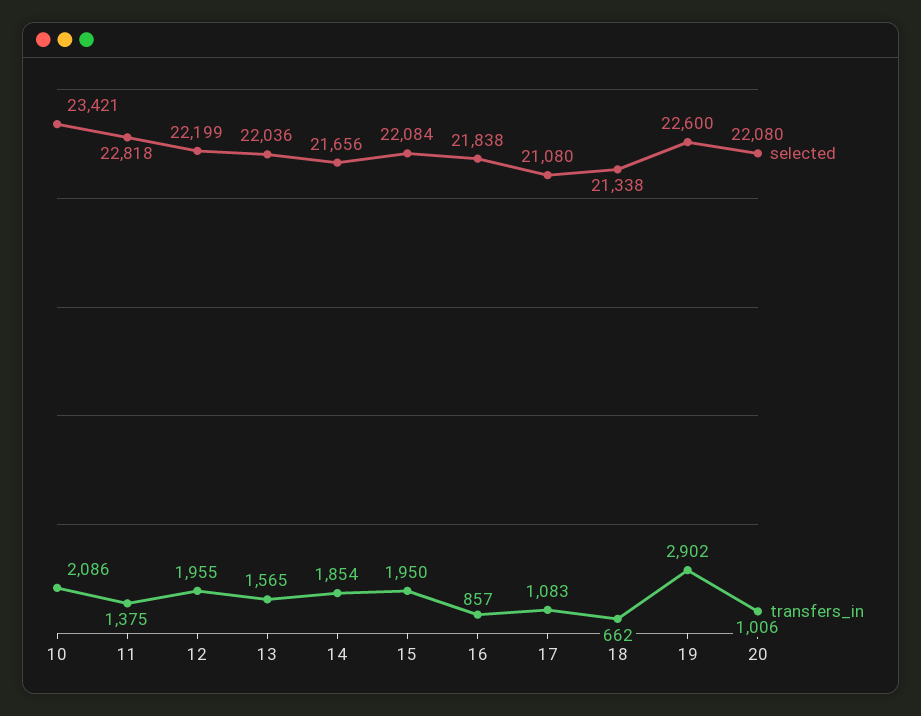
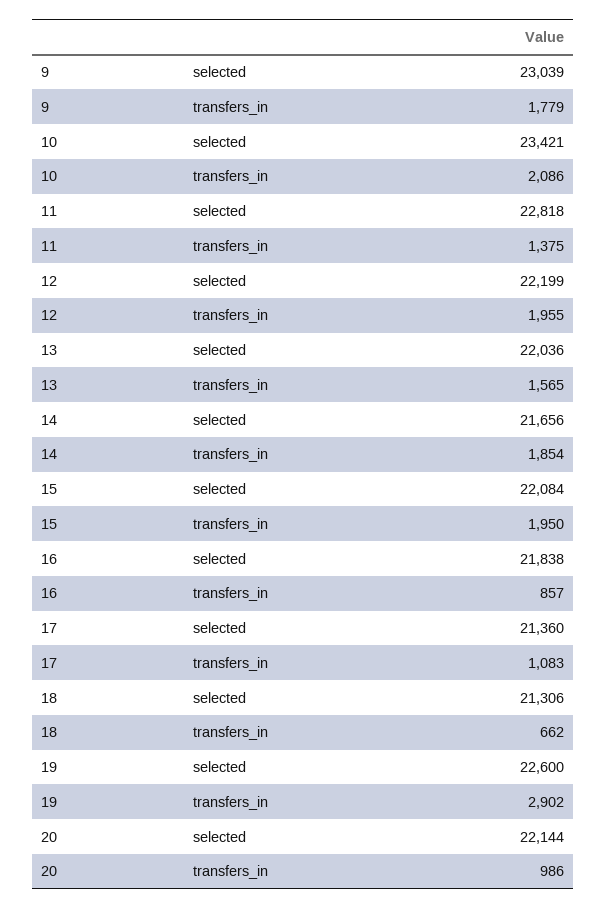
  {
    "selected": {
      "10": 23421,
      "11": 22818,
      "12": 22199,
      "13": 22036,
      "14": 21656,
      "15": 22084,
      "16": 21838,
-     "17": 21080,
+     "17": 21360,
-     "18": 21338,
+     "18": 21306,
      "19": 22600,
-     "20": 22080
+     "20": 22144,
+     "9": 23039
    },
    "transfers_in": {
      "10": 2086,
      "11": 1375,
      "12": 1955,
      "13": 1565,
      "14": 1854,
      "15": 1950,
      "16": 857,
      "17": 1083,
      "18": 662,
      "19": 2902,
-     "20": 1006
+     "20": 986,
+     "9": 1779
    }
  }

